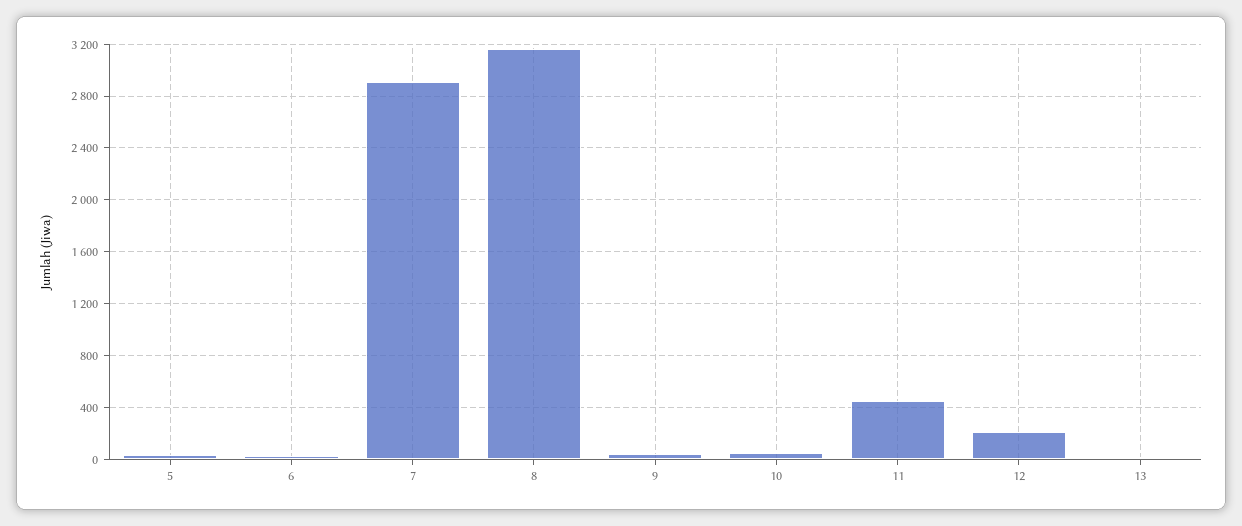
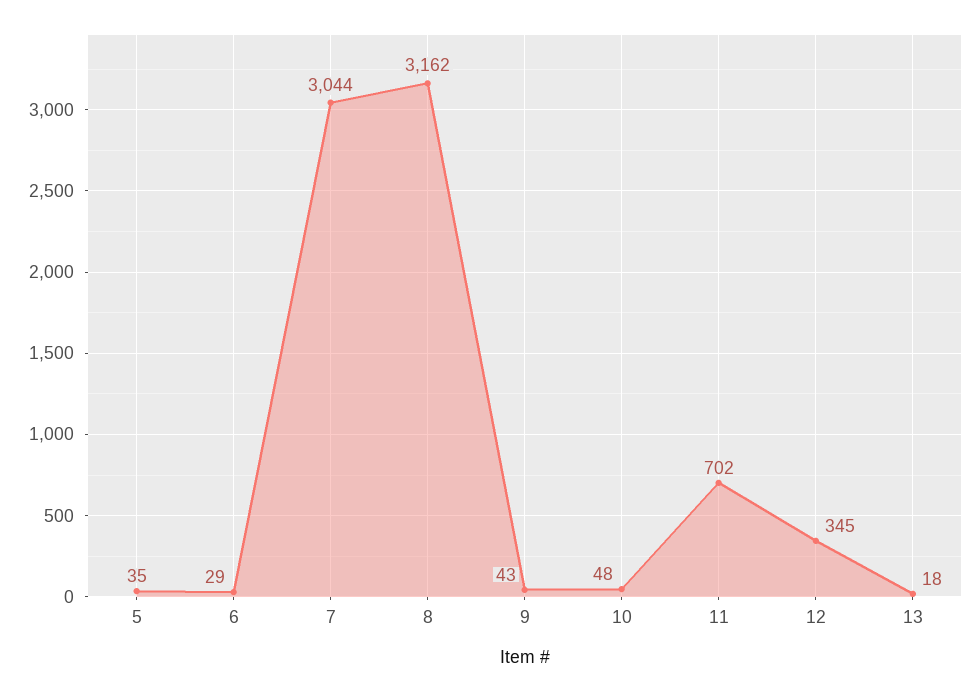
  {
    "5": 35,
    "6": 29,
-   "7": 2900,
+   "7": 3044,
    "8": 3162,
    "9": 43,
    "10": 48,
-   "11": 450,
+   "11": 702,
-   "12": 200,
+   "12": 345,
    "13": 18
  }

